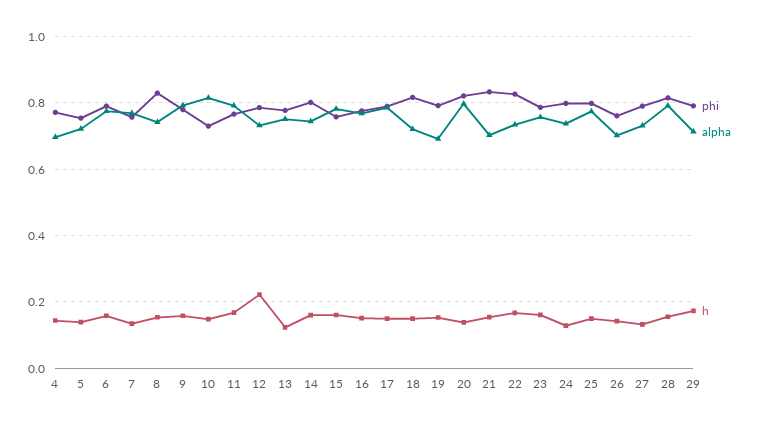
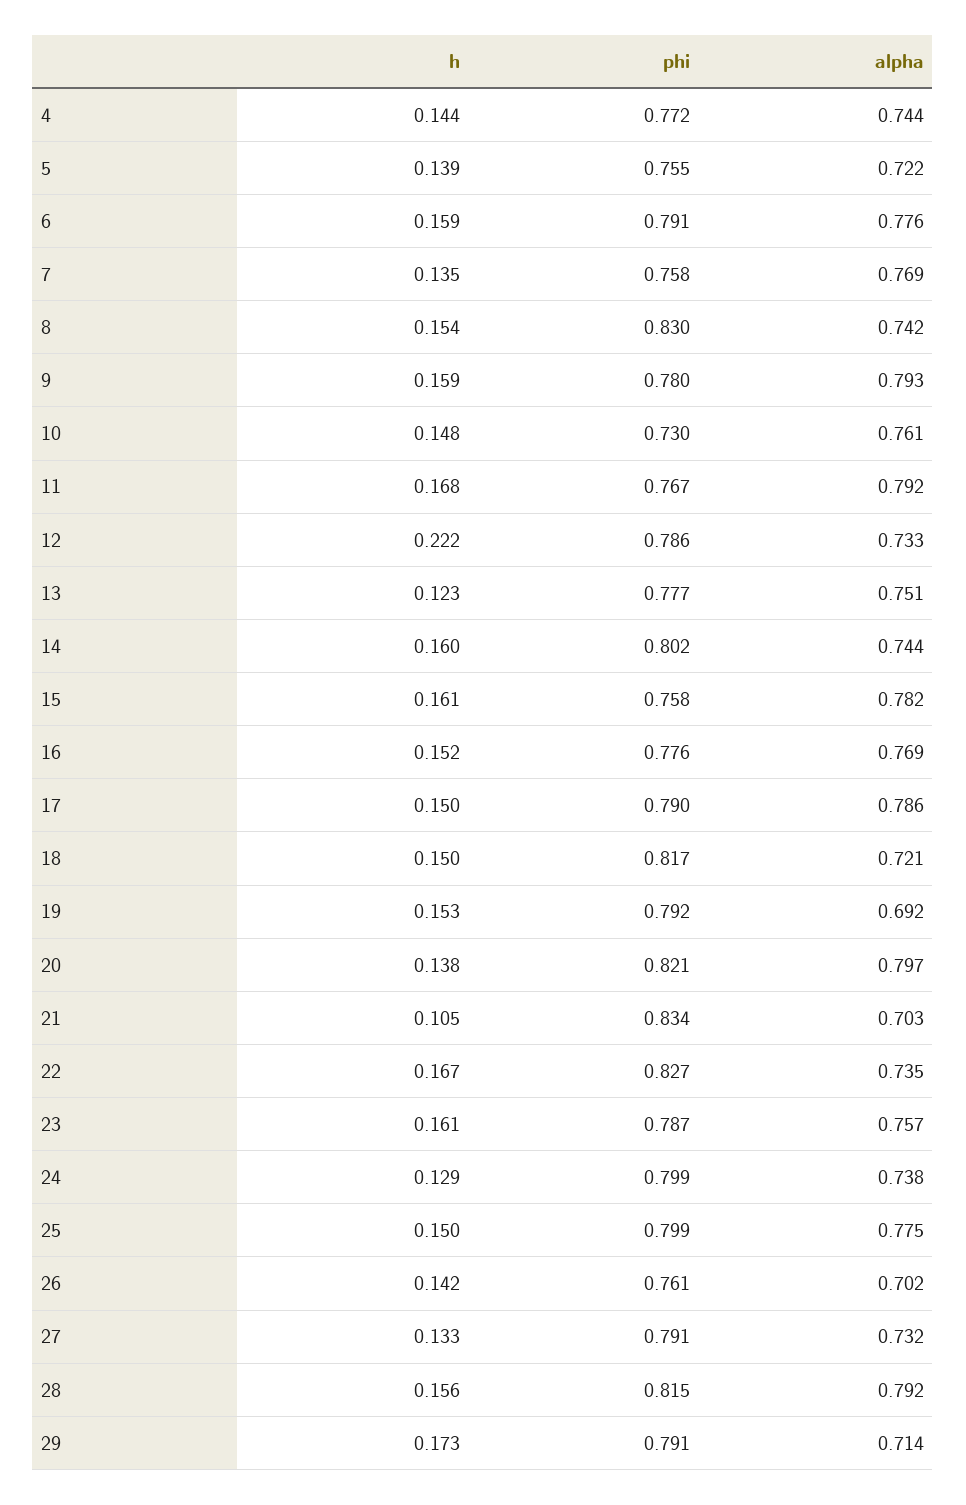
  {
    "phi": {
      "4": 0.772,
      "5": 0.755,
      "6": 0.791,
      "7": 0.758,
      "8": 0.83,
      "9": 0.78,
      "10": 0.73,
      "11": 0.767,
      "12": 0.786,
      "13": 0.777,
      "14": 0.802,
      "15": 0.758,
      "16": 0.776,
      "17": 0.79,
      "18": 0.817,
      "19": 0.792,
      "20": 0.821,
      "21": 0.834,
      "22": 0.827,
      "23": 0.787,
      "24": 0.799,
      "25": 0.799,
      "26": 0.761,
      "27": 0.791,
      "28": 0.815,
      "29": 0.791
    },
    "alpha": {
-     "4": 0.7,
+     "4": 0.744,
      "5": 0.722,
      "6": 0.776,
      "7": 0.769,
      "8": 0.742,
      "9": 0.793,
-     "10": 0.82,
+     "10": 0.761,
      "11": 0.792,
      "12": 0.733,
      "13": 0.751,
      "14": 0.744,
      "15": 0.782,
      "16": 0.769,
      "17": 0.786,
      "18": 0.721,
      "19": 0.692,
      "20": 0.797,
      "21": 0.703,
      "22": 0.735,
      "23": 0.757,
      "24": 0.738,
      "25": 0.775,
      "26": 0.702,
      "27": 0.732,
      "28": 0.792,
      "29": 0.714
    },
    "h": {
      "4": 0.144,
      "5": 0.139,
      "6": 0.159,
      "7": 0.135,
      "8": 0.154,
      "9": 0.159,
      "10": 0.148,
      "11": 0.168,
      "12": 0.222,
      "13": 0.123,
      "14": 0.16,
      "15": 0.161,
      "16": 0.152,
      "17": 0.15,
      "18": 0.15,
      "19": 0.153,
      "20": 0.138,
-     "21": 0.16,
+     "21": 0.105,
      "22": 0.167,
      "23": 0.161,
      "24": 0.129,
      "25": 0.15,
      "26": 0.142,
      "27": 0.133,
      "28": 0.156,
      "29": 0.173
    }
  }

